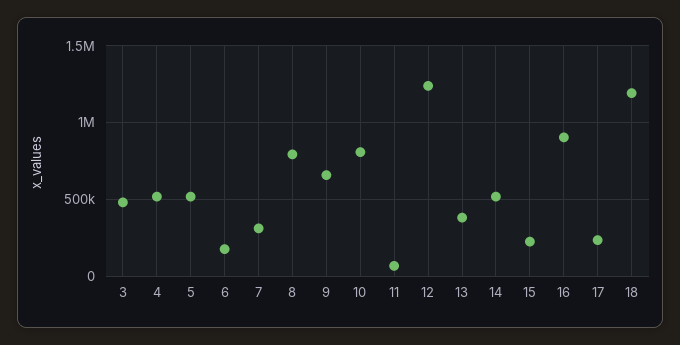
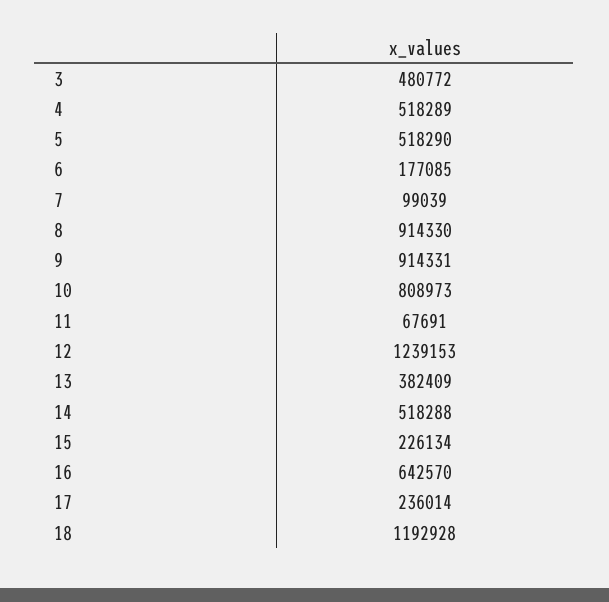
  {
    "3": 480772,
    "4": 518289,
    "5": 518290,
    "6": 177085,
-   "7": 300000,
+   "7": 99039,
-   "8": 800000,
+   "8": 914330,
-   "9": 650000,
+   "9": 914331,
    "10": 808973,
    "11": 67691,
    "12": 1239153,
    "13": 382409,
    "14": 518288,
    "15": 226134,
-   "16": 900000,
+   "16": 642570,
    "17": 236014,
    "18": 1192928
  }

